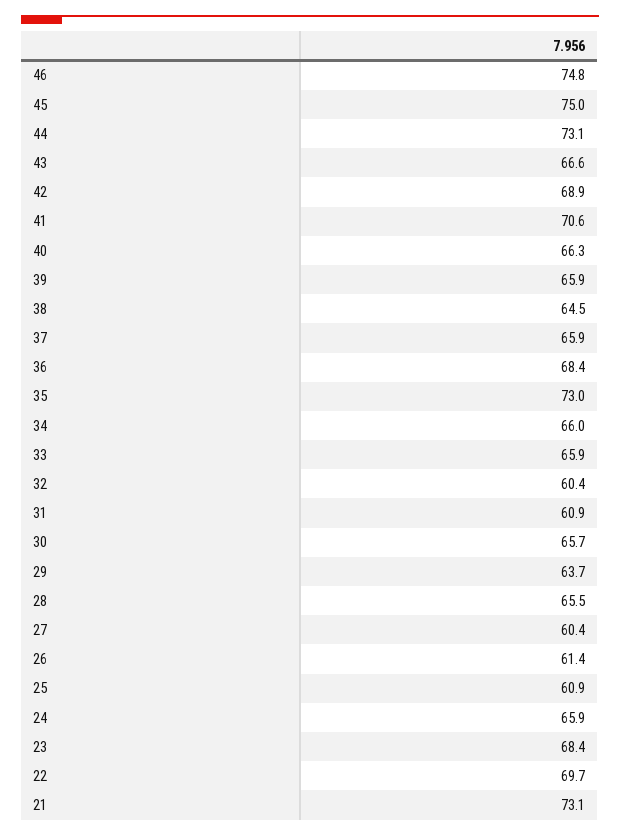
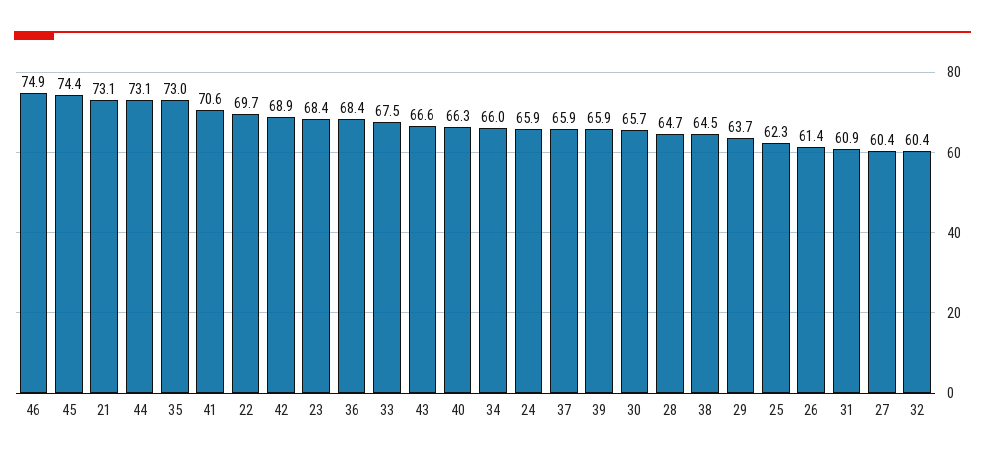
  {
-   "46": 74.8,
+   "46": 74.9,
-   "45": 75,
+   "45": 74.4,
    "44": 73.1,
    "43": 66.6,
    "42": 68.9,
    "41": 70.6,
    "40": 66.3,
    "39": 65.9,
    "38": 64.5,
    "37": 65.9,
    "36": 68.4,
    "35": 73,
    "34": 66,
-   "33": 65.9,
+   "33": 67.5,
    "32": 60.4,
    "31": 60.9,
    "30": 65.7,
    "29": 63.7,
-   "28": 65.5,
+   "28": 64.7,
    "27": 60.4,
    "26": 61.4,
-   "25": 60.9,
+   "25": 62.3,
    "24": 65.9,
    "23": 68.4,
    "22": 69.7,
    "21": 73.1
  }

